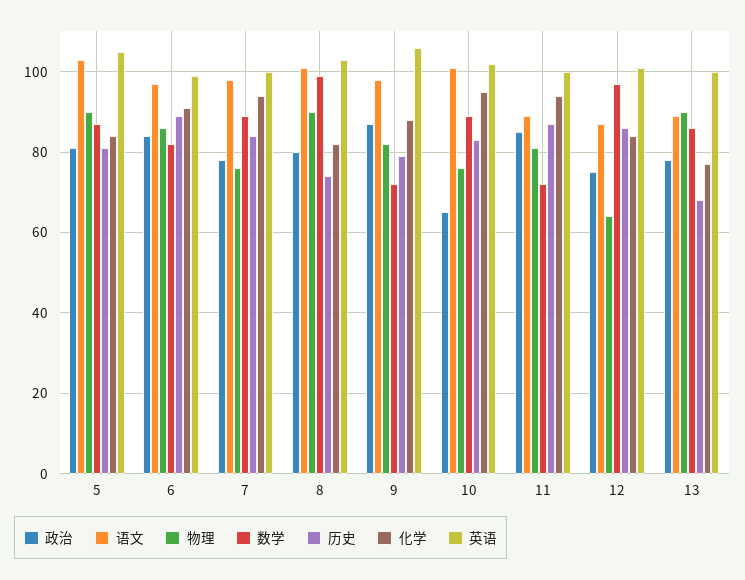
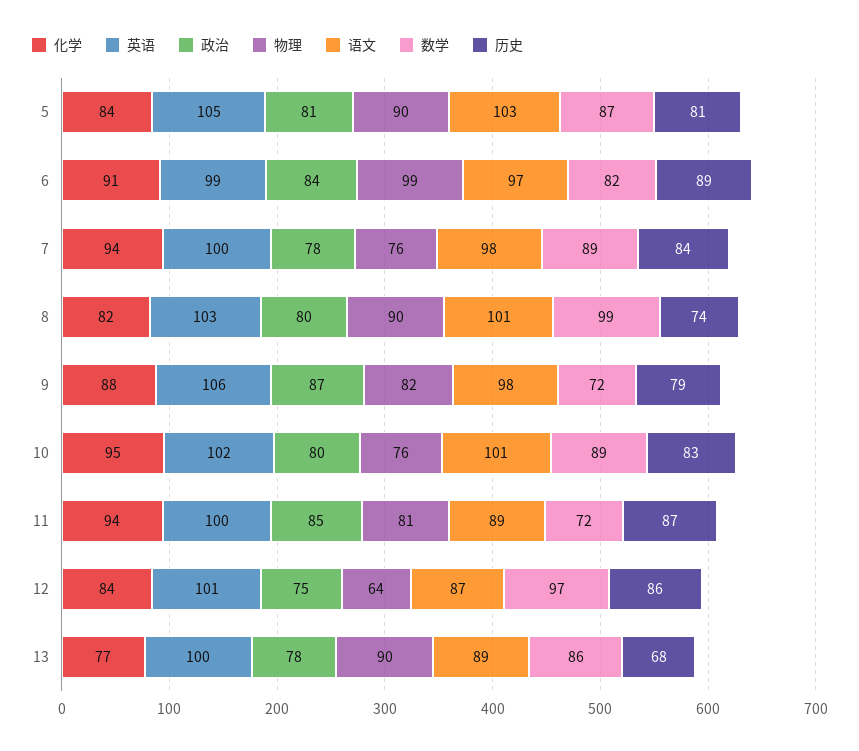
  {
    "政治": {
      "5": 81,
      "6": 84,
      "7": 78,
      "8": 80,
      "9": 87,
-     "10": 65,
+     "10": 80,
      "11": 85,
      "12": 75,
      "13": 78
    },
    "语文": {
      "5": 103,
      "6": 97,
      "7": 98,
      "8": 101,
      "9": 98,
      "10": 101,
      "11": 89,
      "12": 87,
      "13": 89
    },
    "物理": {
      "5": 90,
-     "6": 85,
+     "6": 99,
      "7": 76,
      "8": 90,
      "9": 82,
      "10": 76,
      "11": 81,
      "12": 64,
      "13": 90
    },
    "数学": {
      "5": 87,
      "6": 82,
      "7": 89,
      "8": 99,
      "9": 72,
      "10": 89,
      "11": 72,
      "12": 97,
      "13": 86
    },
    "历史": {
      "5": 81,
      "6": 89,
      "7": 84,
      "8": 74,
      "9": 79,
      "10": 83,
      "11": 87,
      "12": 86,
      "13": 68
    },
    "化学": {
      "5": 84,
      "6": 91,
      "7": 94,
      "8": 82,
      "9": 88,
      "10": 95,
      "11": 94,
      "12": 84,
      "13": 77
    },
    "英语": {
      "5": 105,
      "6": 99,
      "7": 100,
      "8": 103,
      "9": 106,
      "10": 102,
      "11": 100,
      "12": 101,
      "13": 100
    }
  }

